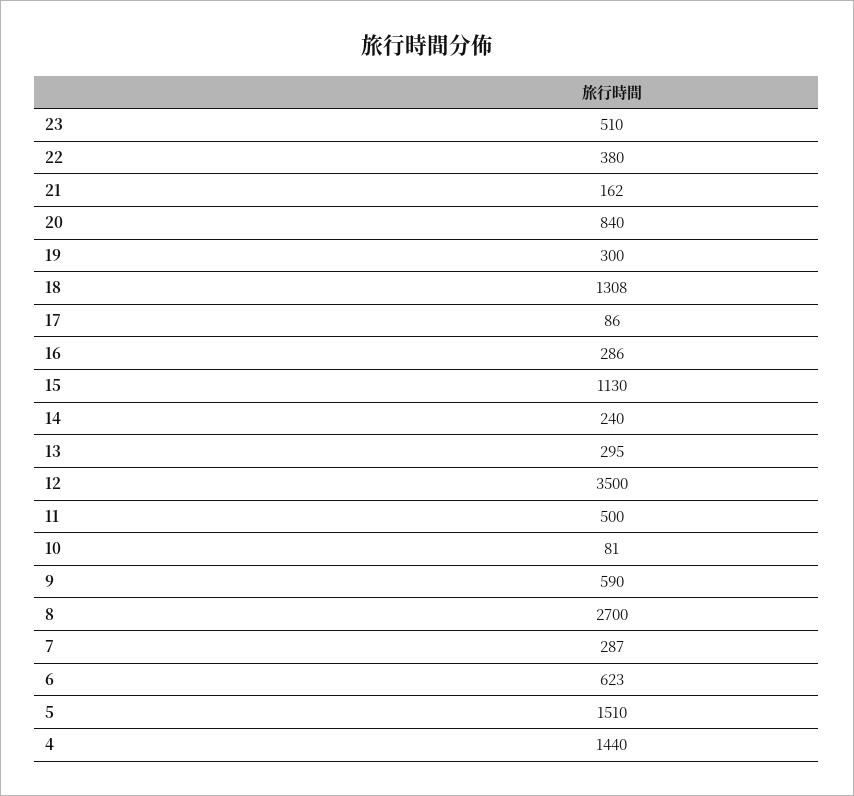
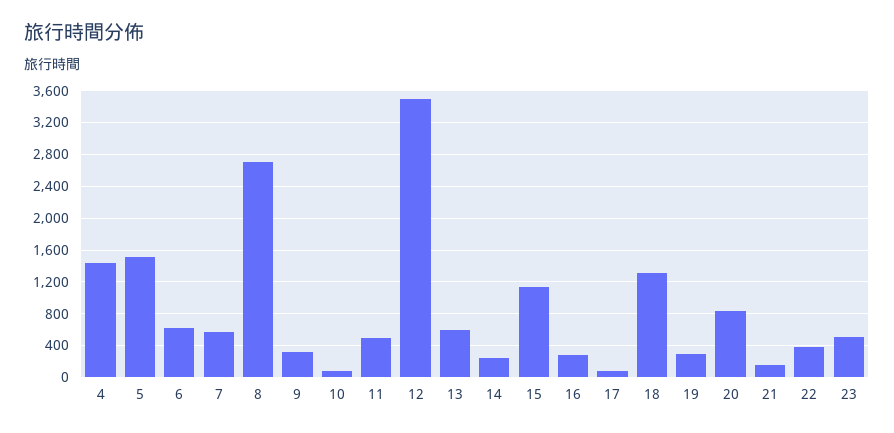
  {
    "23": 510,
    "22": 380,
    "21": 162,
    "20": 840,
    "19": 300,
    "18": 1308,
    "17": 86,
    "16": 286,
    "15": 1130,
    "14": 240,
-   "13": 295,
+   "13": 600,
    "12": 3500,
    "11": 500,
    "10": 81,
-   "9": 590,
+   "9": 300,
    "8": 2700,
-   "7": 287,
+   "7": 600,
    "6": 623,
    "5": 1510,
    "4": 1440
  }

